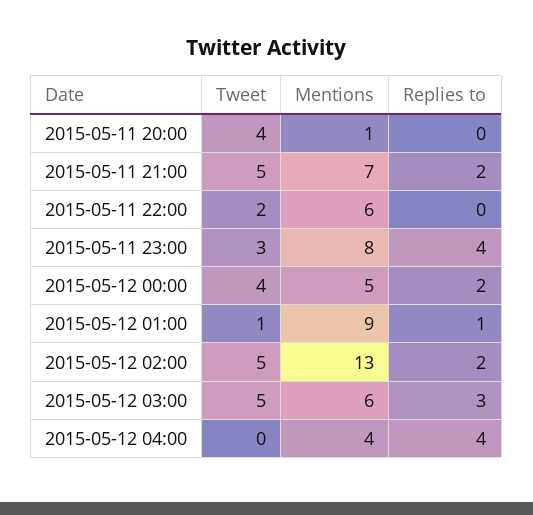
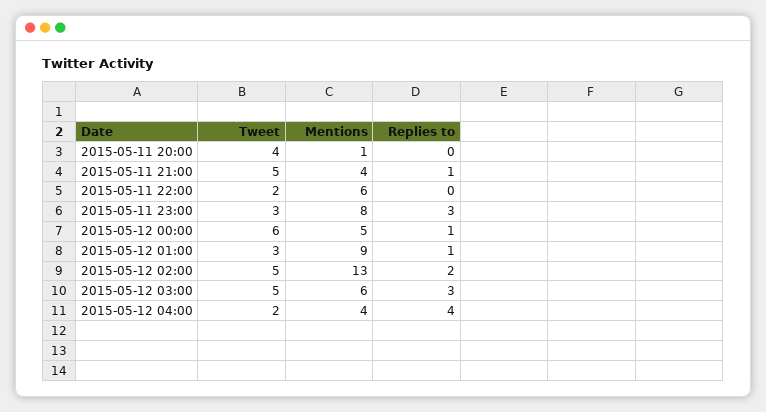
  {
    "Tweet": {
      "2015-05-11 20:00": 4,
      "2015-05-11 21:00": 5,
      "2015-05-11 22:00": 2,
      "2015-05-11 23:00": 3,
-     "2015-05-12 00:00": 4,
+     "2015-05-12 00:00": 6,
-     "2015-05-12 01:00": 1,
+     "2015-05-12 01:00": 3,
      "2015-05-12 02:00": 5,
      "2015-05-12 03:00": 5,
-     "2015-05-12 04:00": 0
+     "2015-05-12 04:00": 2
    },
    "Mentions": {
      "2015-05-11 20:00": 1,
-     "2015-05-11 21:00": 7,
+     "2015-05-11 21:00": 4,
      "2015-05-11 22:00": 6,
      "2015-05-11 23:00": 8,
      "2015-05-12 00:00": 5,
      "2015-05-12 01:00": 9,
      "2015-05-12 02:00": 13,
      "2015-05-12 03:00": 6,
      "2015-05-12 04:00": 4
    },
    "Replies to": {
      "2015-05-11 20:00": 0,
-     "2015-05-11 21:00": 2,
+     "2015-05-11 21:00": 1,
      "2015-05-11 22:00": 0,
-     "2015-05-11 23:00": 4,
+     "2015-05-11 23:00": 3,
-     "2015-05-12 00:00": 2,
+     "2015-05-12 00:00": 1,
      "2015-05-12 01:00": 1,
      "2015-05-12 02:00": 2,
      "2015-05-12 03:00": 3,
      "2015-05-12 04:00": 4
    }
  }

